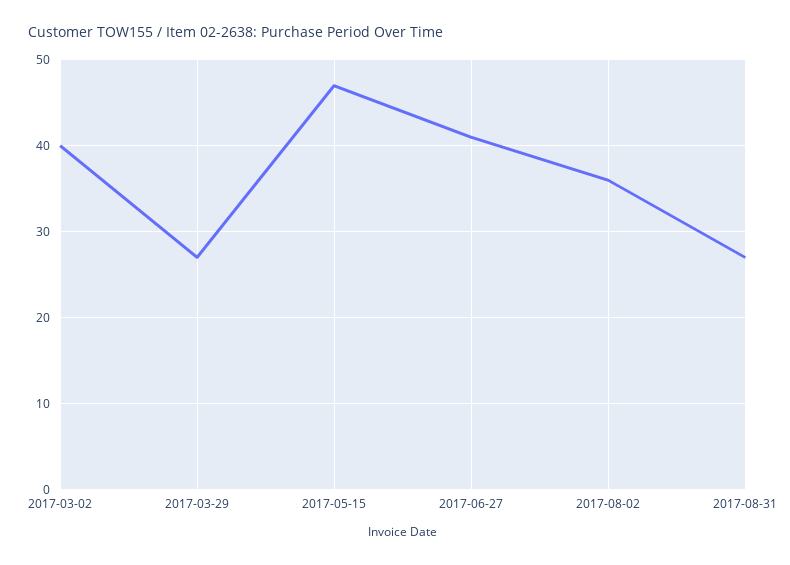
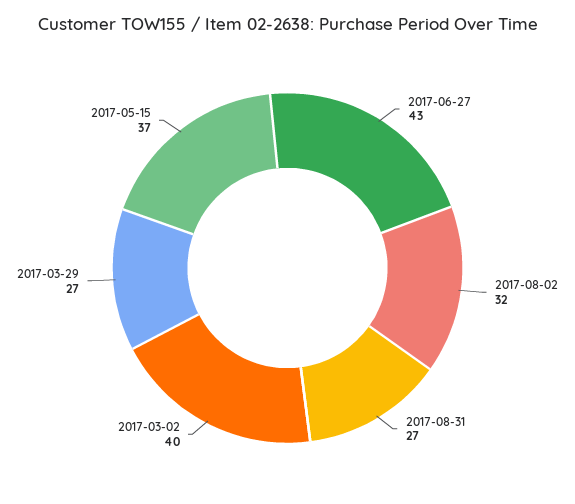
  {
    "2017-03-02": 40,
    "2017-03-29": 27,
-   "2017-05-15": 47,
+   "2017-05-15": 37,
-   "2017-06-27": 41,
+   "2017-06-27": 43,
-   "2017-08-02": 36,
+   "2017-08-02": 32,
    "2017-08-31": 27
  }

